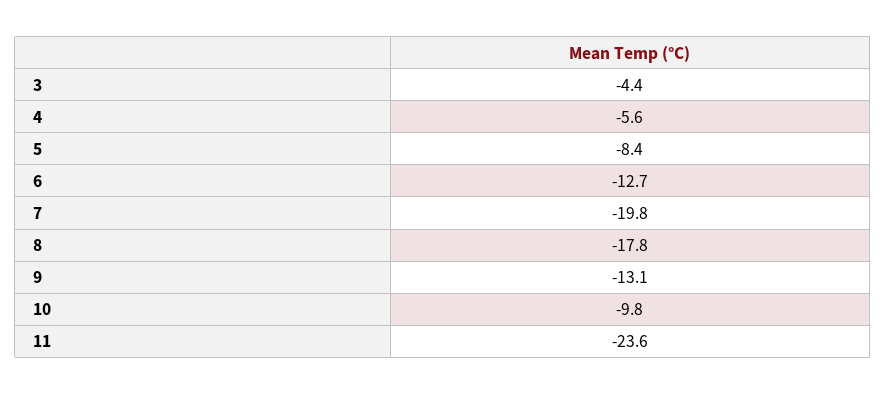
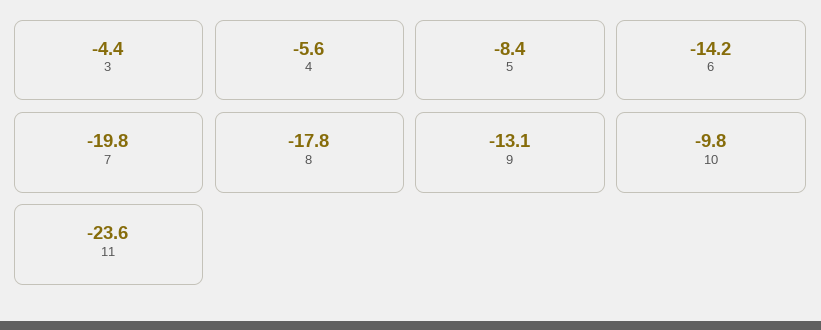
  {
    "3": -4.4,
    "4": -5.6,
    "5": -8.4,
-   "6": -12.7,
+   "6": -14.2,
    "7": -19.8,
    "8": -17.8,
    "9": -13.1,
    "10": -9.8,
    "11": -23.6
  }

